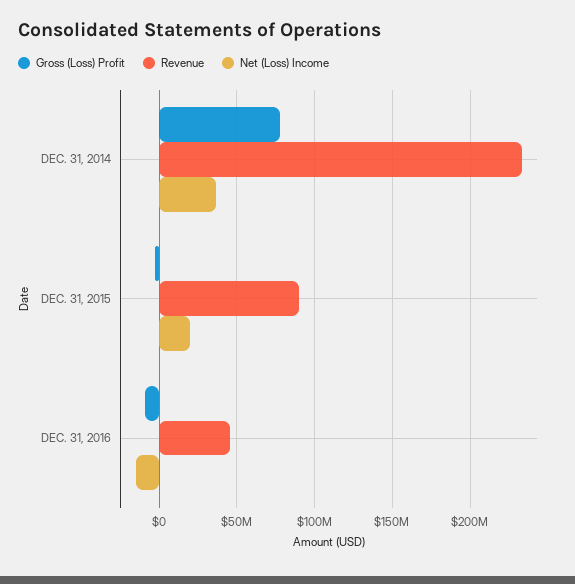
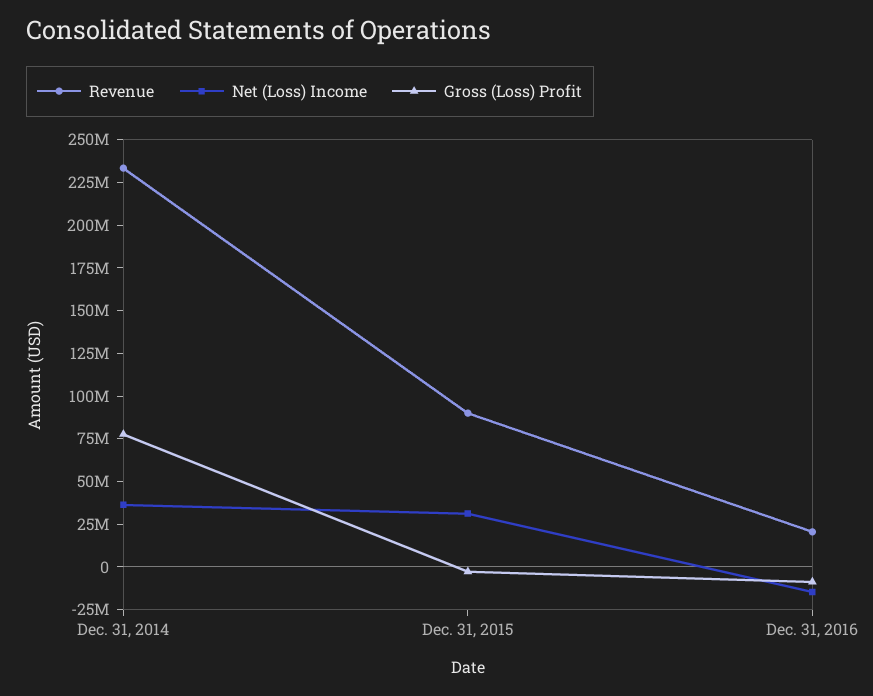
  {
    "Gross (Loss) Profit": {
      "DEC. 31, 2014": 80000000,
      "DEC. 31, 2015": -5000000,
      "DEC. 31, 2016": -10000000
    },
    "Revenue": {
      "DEC. 31, 2014": 235000000,
      "DEC. 31, 2015": 90000000,
-     "DEC. 31, 2016": 45000000
+     "DEC. 31, 2016": 20000000
    },
    "Net (Loss) Income": {
      "DEC. 31, 2014": 35000000,
-     "DEC. 31, 2015": 20000000,
+     "DEC. 31, 2015": 30000000,
      "DEC. 31, 2016": -15000000
    }
  }

